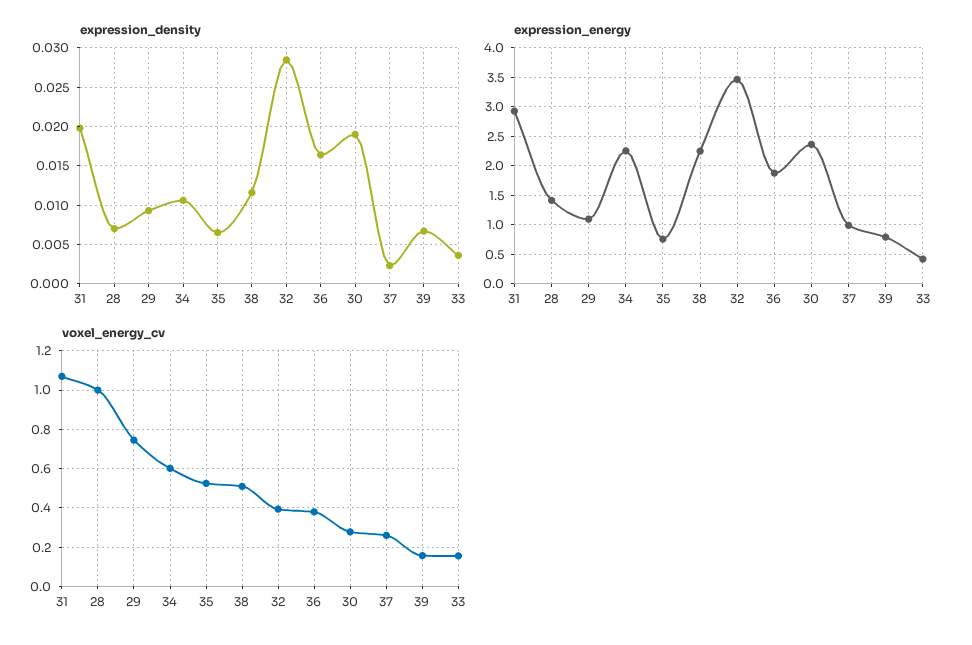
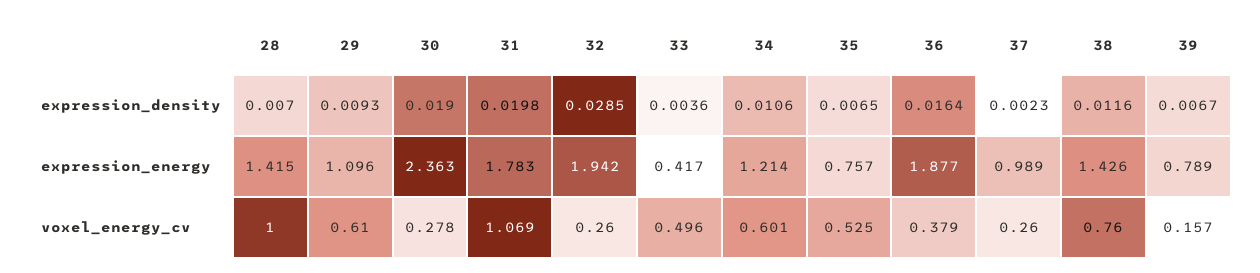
  {
    "expression_density": {
      "31": 0.0198,
      "28": 0.007,
      "29": 0.0093,
      "34": 0.0106,
      "35": 0.0065,
      "38": 0.0116,
      "32": 0.0285,
      "36": 0.0164,
      "30": 0.019,
      "37": 0.0023,
      "39": 0.0067,
      "33": 0.0036
    },
    "expression_energy": {
-     "31": 3,
+     "31": 1.783,
      "28": 1.415,
      "29": 1.096,
-     "34": 2.25,
+     "34": 1.214,
      "35": 0.757,
-     "38": 2.25,
+     "38": 1.426,
-     "32": 3.5,
+     "32": 1.942,
      "36": 1.877,
      "30": 2.363,
      "37": 0.989,
      "39": 0.789,
      "33": 0.417
    },
    "voxel_energy_cv": {
      "31": 1.069,
      "28": 1,
-     "29": 0.75,
+     "29": 0.61,
      "34": 0.601,
      "35": 0.525,
-     "38": 0.5,
+     "38": 0.76,
-     "32": 0.4,
+     "32": 0.26,
      "36": 0.379,
      "30": 0.278,
      "37": 0.26,
      "39": 0.157,
-     "33": 0.15
+     "33": 0.496
    }
  }

